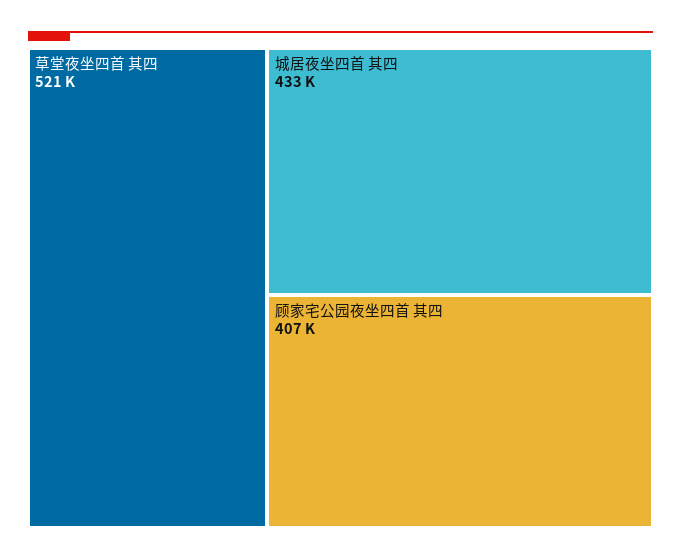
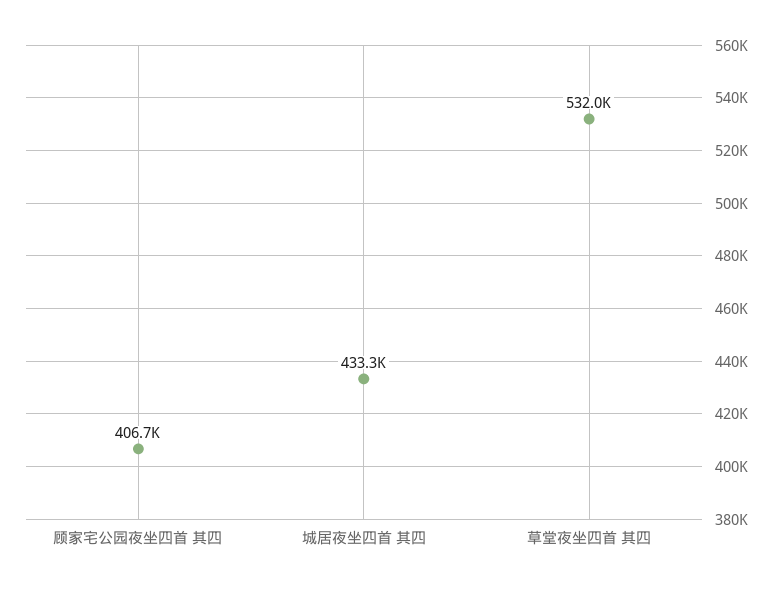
  {
-   "草堂夜坐四首 其四": 521000,
+   "草堂夜坐四首 其四": 532000,
    "城居夜坐四首 其四": 433300,
    "顾家宅公园夜坐四首 其四": 406700
  }

